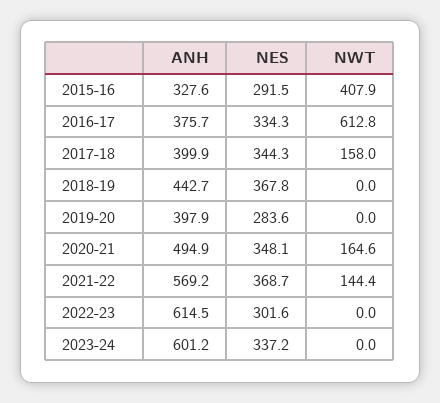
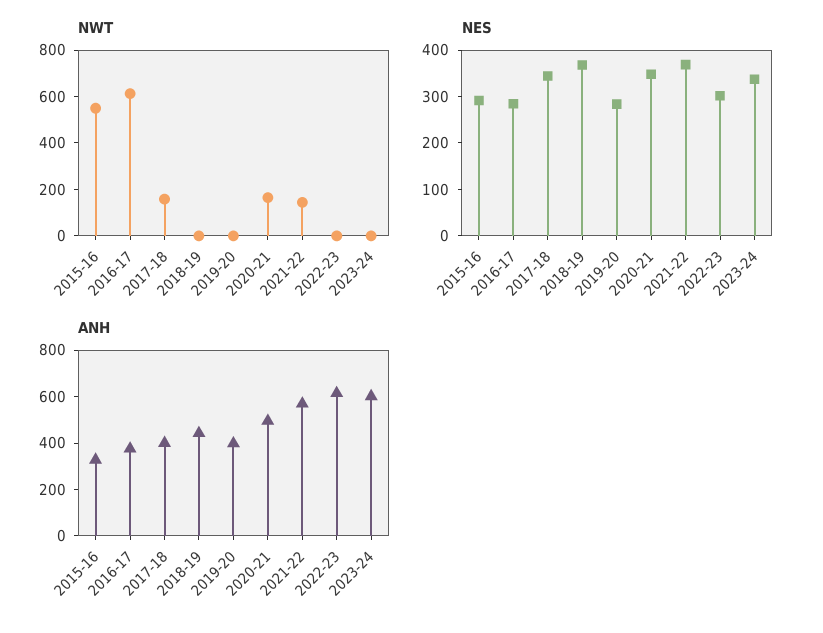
  {
    "ANH": {
      "2015-16": 327.6,
      "2016-17": 375.7,
      "2017-18": 399.9,
      "2018-19": 442.7,
      "2019-20": 397.9,
      "2020-21": 494.9,
      "2021-22": 569.2,
      "2022-23": 614.5,
      "2023-24": 601.2
    },
    "NES": {
      "2015-16": 291.5,
-     "2016-17": 334.3,
+     "2016-17": 280,
      "2017-18": 344.3,
      "2018-19": 367.8,
      "2019-20": 283.6,
      "2020-21": 348.1,
      "2021-22": 368.7,
      "2022-23": 301.6,
      "2023-24": 337.2
    },
    "NWT": {
-     "2015-16": 407.9,
+     "2015-16": 550,
      "2016-17": 612.8,
      "2017-18": 158,
      "2018-19": 0,
      "2019-20": 0,
      "2020-21": 164.6,
      "2021-22": 144.4,
      "2022-23": 0,
      "2023-24": 0
    }
  }

